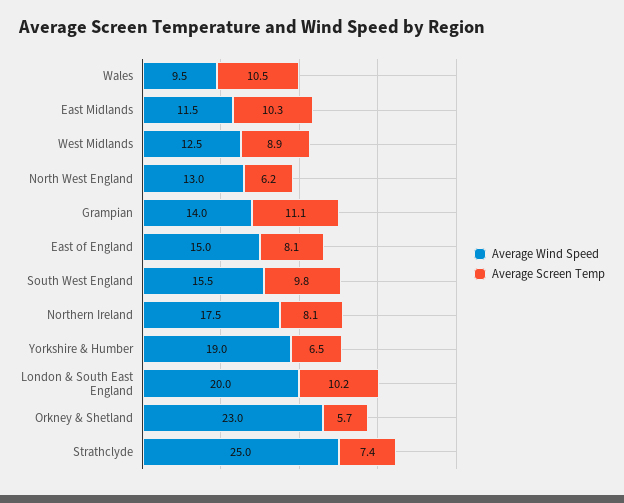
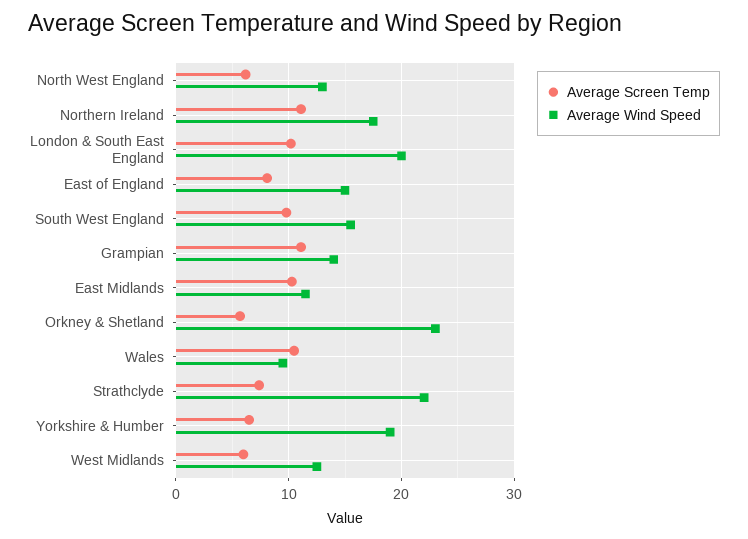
  {
    "Average Wind Speed": {
      "Wales": 9.5,
      "East Midlands": 11.5,
      "West Midlands": 12.5,
      "North West England": 13,
      "Grampian": 14,
      "East of England": 15,
      "South West England": 15.5,
      "Northern Ireland": 17.5,
      "Yorkshire & Humber": 19,
      "London & South East England": 20,
      "Orkney & Shetland": 23,
-     "Strathclyde": 25
+     "Strathclyde": 22
    },
    "Average Screen Temp": {
      "Wales": 10.5,
      "East Midlands": 10.3,
-     "West Midlands": 8.9,
+     "West Midlands": 6,
      "North West England": 6.2,
      "Grampian": 11.1,
      "East of England": 8.1,
      "South West England": 9.8,
-     "Northern Ireland": 8.1,
+     "Northern Ireland": 11,
      "Yorkshire & Humber": 6.5,
      "London & South East England": 10.2,
      "Orkney & Shetland": 5.7,
      "Strathclyde": 7.4
    }
  }

